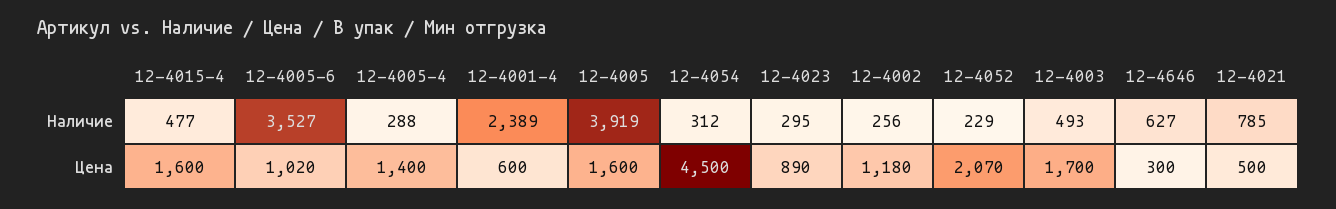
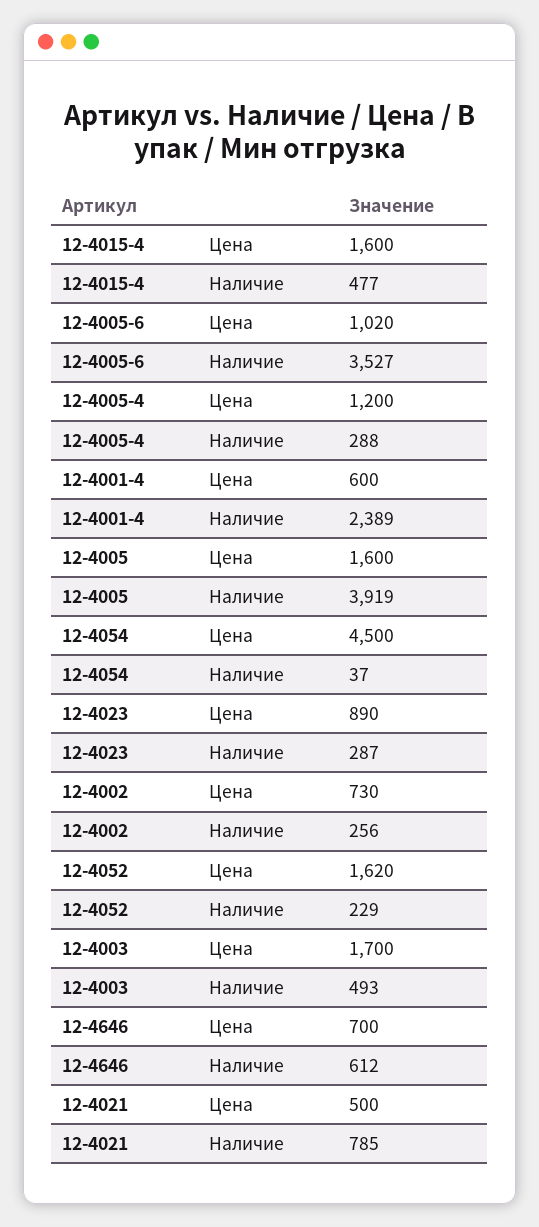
  {
    "12-4015-4": {
      "Наличие": 477,
      "Цена": 1600
    },
    "12-4005-6": {
      "Наличие": 3527,
      "Цена": 1020
    },
    "12-4005-4": {
      "Наличие": 288,
-     "Цена": 1400
+     "Цена": 1200
    },
    "12-4001-4": {
      "Наличие": 2389,
      "Цена": 600
    },
    "12-4005": {
      "Наличие": 3919,
      "Цена": 1600
    },
    "12-4054": {
-     "Наличие": 312,
+     "Наличие": 37,
      "Цена": 4500
    },
    "12-4023": {
-     "Наличие": 295,
+     "Наличие": 287,
      "Цена": 890
    },
    "12-4002": {
      "Наличие": 256,
-     "Цена": 1180
+     "Цена": 730
    },
    "12-4052": {
      "Наличие": 229,
-     "Цена": 2070
+     "Цена": 1620
    },
    "12-4003": {
      "Наличие": 493,
      "Цена": 1700
    },
    "12-4646": {
-     "Наличие": 627,
+     "Наличие": 612,
-     "Цена": 300
+     "Цена": 700
    },
    "12-4021": {
      "Наличие": 785,
      "Цена": 500
    }
  }

